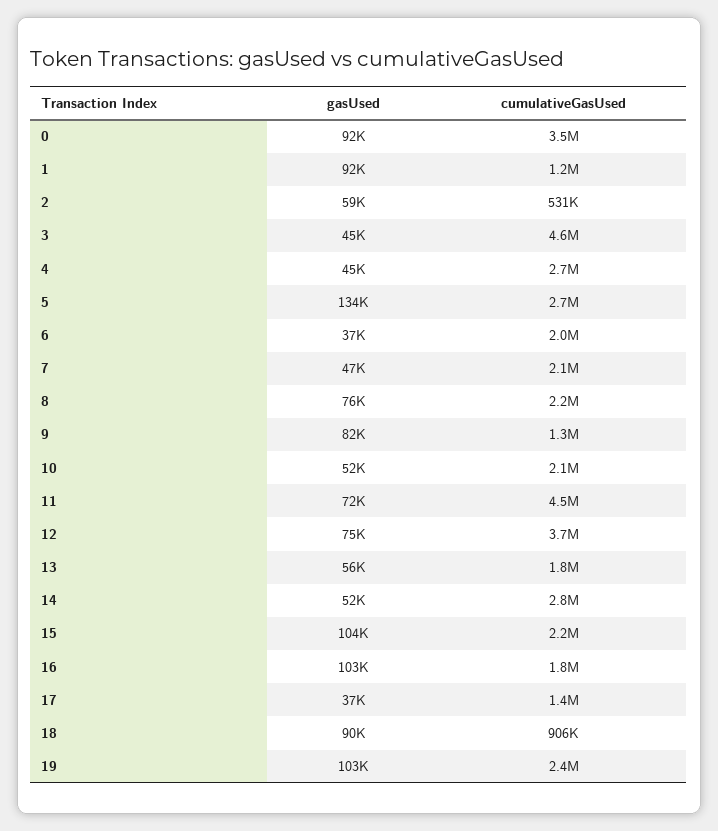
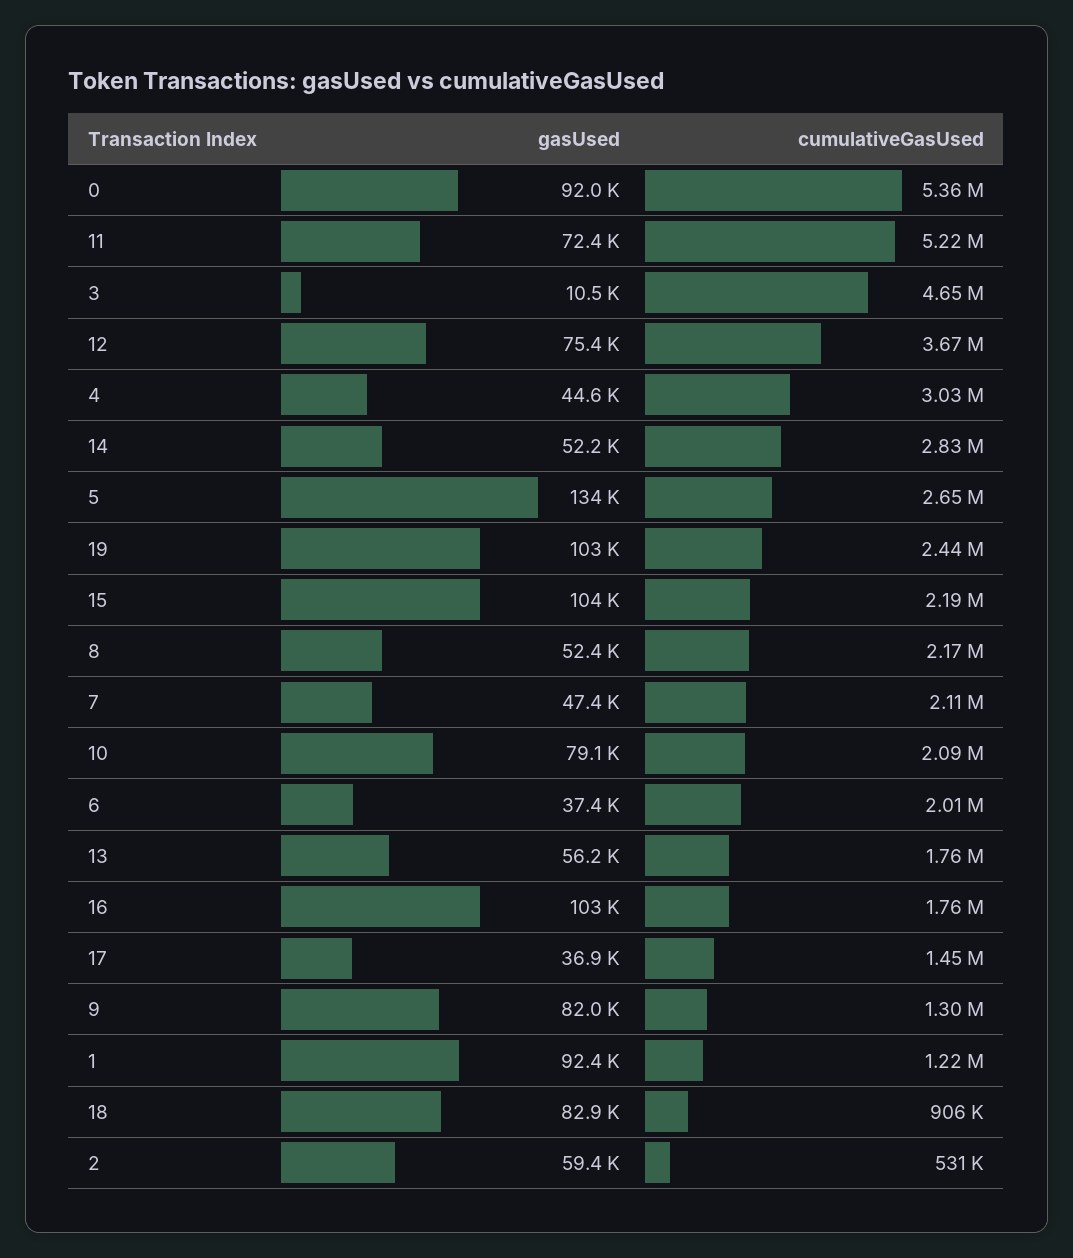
  {
    "gasUsed": {
      "0": 92000,
      "1": 92400,
      "2": 59400,
-     "3": 45000,
+     "3": 10500,
      "4": 44600,
      "5": 134000,
      "6": 37400,
      "7": 47400,
-     "8": 76000,
+     "8": 52400,
      "9": 82000,
-     "10": 52000,
+     "10": 79100,
      "11": 72400,
      "12": 75400,
      "13": 56200,
      "14": 52200,
      "15": 104000,
      "16": 103000,
      "17": 36900,
-     "18": 90000,
+     "18": 82900,
      "19": 103000
    },
    "cumulativeGasUsed": {
-     "0": 3500000,
+     "0": 5360000,
      "1": 1220000,
      "2": 531000,
      "3": 4650000,
-     "4": 2700000,
+     "4": 3030000,
      "5": 2650000,
      "6": 2010000,
      "7": 2110000,
      "8": 2170000,
      "9": 1300000,
      "10": 2090000,
-     "11": 4500000,
+     "11": 5220000,
      "12": 3670000,
      "13": 1760000,
      "14": 2830000,
      "15": 2190000,
      "16": 1760000,
      "17": 1450000,
      "18": 906000,
      "19": 2440000
    }
  }

